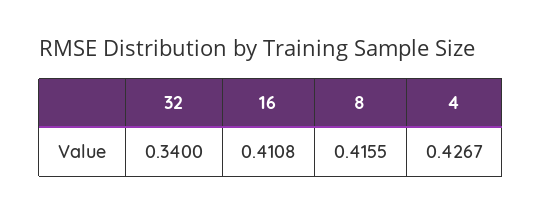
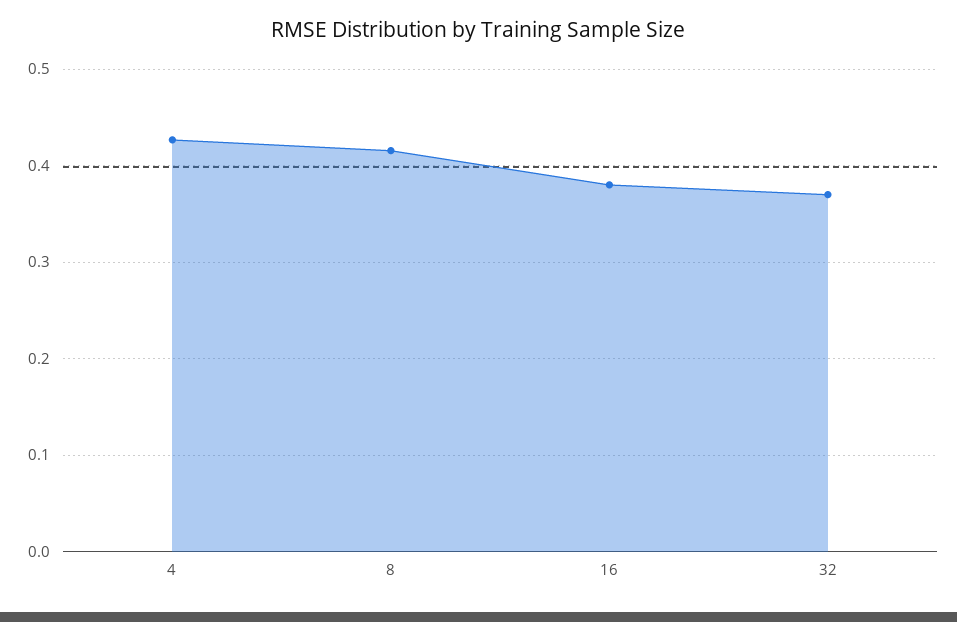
  {
-   "32": 0.34,
+   "32": 0.37,
-   "16": 0.4108,
+   "16": 0.38,
    "8": 0.4155,
    "4": 0.4267
  }

